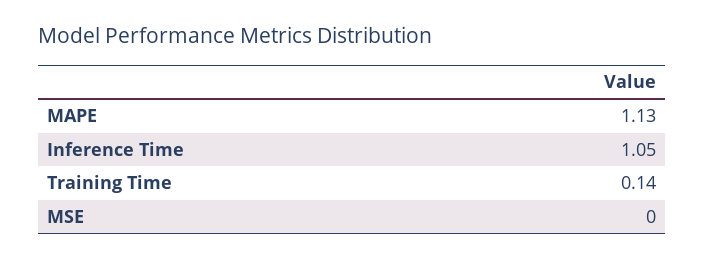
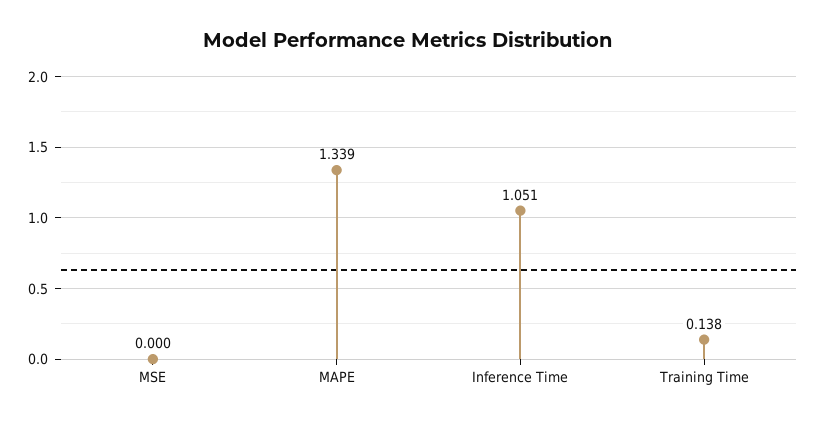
  {
-   "MAPE": 1.13,
+   "MAPE": 1.339,
    "Inference Time": 1.051,
    "Training Time": 0.138,
    "MSE": 0
  }

